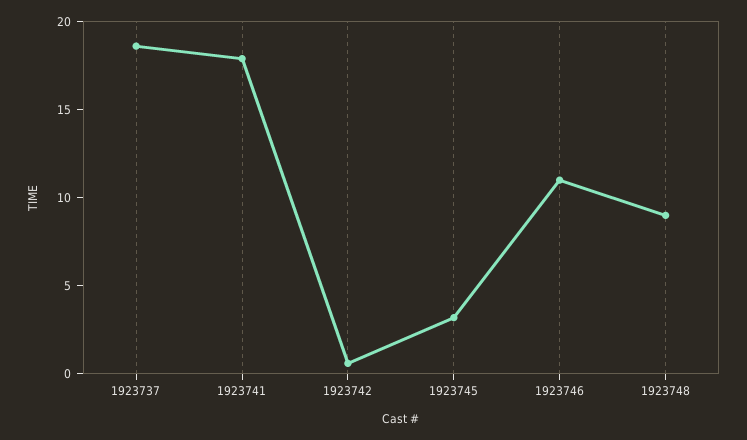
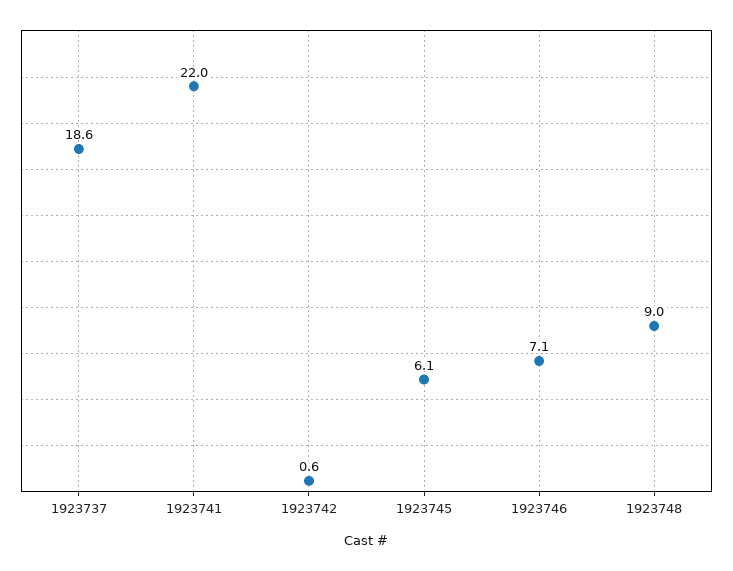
  {
    "1923737": 18.6,
-   "1923741": 18,
+   "1923741": 22,
    "1923742": 0.6,
-   "1923745": 3,
+   "1923745": 6.1,
-   "1923746": 11,
+   "1923746": 7.1,
    "1923748": 9
  }

